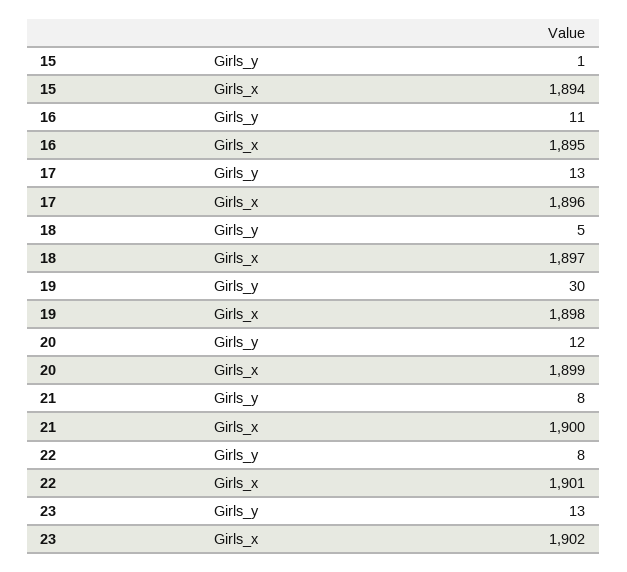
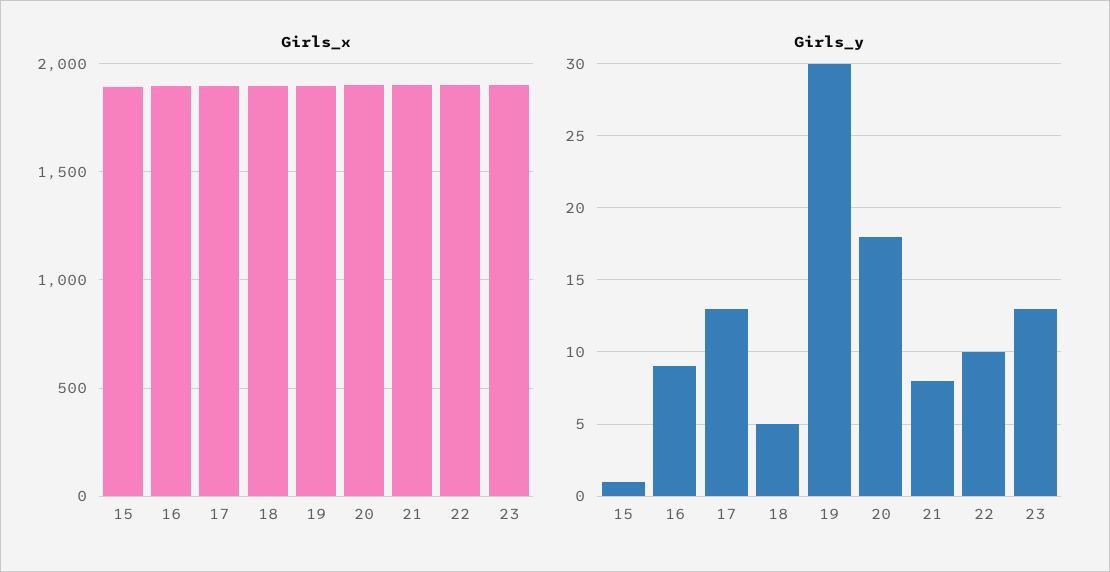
  {
    "Girls_y": {
      "15": 1,
-     "16": 11,
+     "16": 9,
      "17": 13,
      "18": 5,
      "19": 30,
-     "20": 12,
+     "20": 18,
      "21": 8,
-     "22": 8,
+     "22": 10,
      "23": 13
    },
    "Girls_x": {
      "15": 1894,
      "16": 1895,
      "17": 1896,
      "18": 1897,
      "19": 1898,
      "20": 1899,
      "21": 1900,
      "22": 1901,
      "23": 1902
    }
  }

